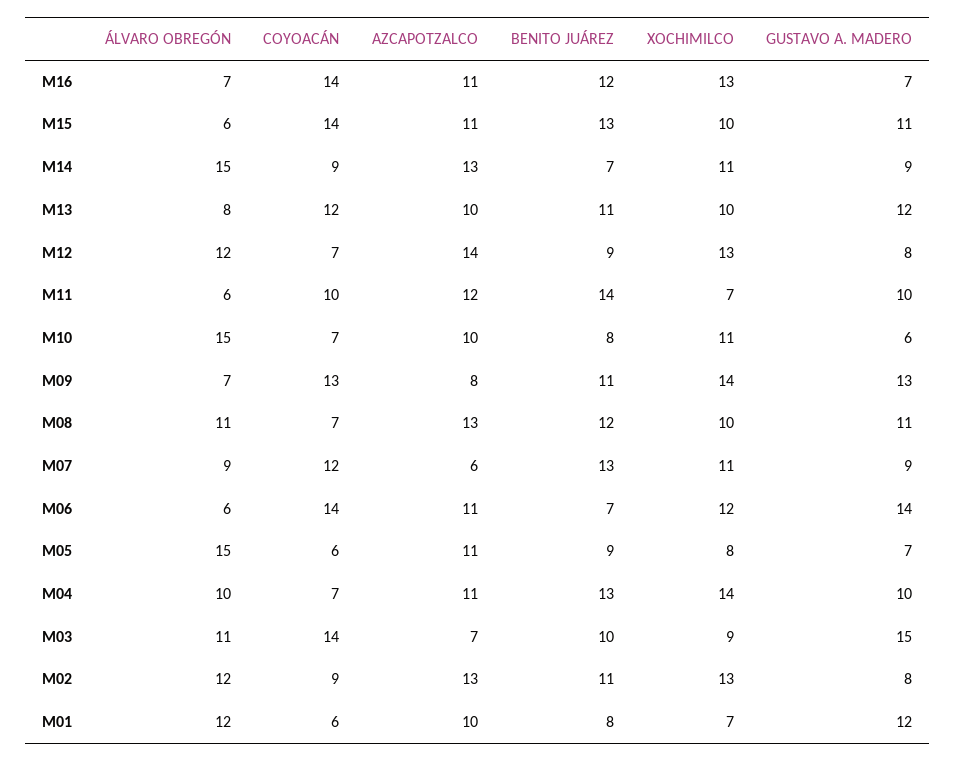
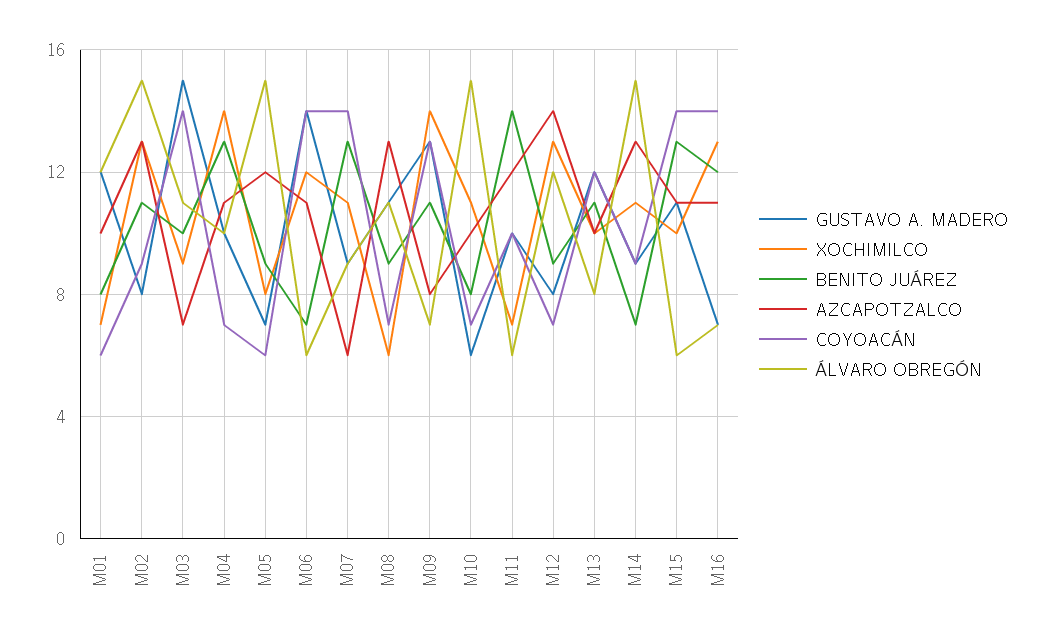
  {
    "ÁLVARO OBREGÓN": {
      "M16": 7,
      "M15": 6,
      "M14": 15,
      "M13": 8,
      "M12": 12,
      "M11": 6,
      "M10": 15,
      "M09": 7,
      "M08": 11,
      "M07": 9,
      "M06": 6,
      "M05": 15,
      "M04": 10,
      "M03": 11,
-     "M02": 12,
+     "M02": 15,
      "M01": 12
    },
    "COYOACÁN": {
      "M16": 14,
      "M15": 14,
      "M14": 9,
      "M13": 12,
      "M12": 7,
      "M11": 10,
      "M10": 7,
      "M09": 13,
      "M08": 7,
-     "M07": 12,
+     "M07": 14,
      "M06": 14,
      "M05": 6,
      "M04": 7,
      "M03": 14,
      "M02": 9,
      "M01": 6
    },
    "AZCAPOTZALCO": {
      "M16": 11,
      "M15": 11,
      "M14": 13,
      "M13": 10,
      "M12": 14,
      "M11": 12,
      "M10": 10,
      "M09": 8,
      "M08": 13,
      "M07": 6,
      "M06": 11,
-     "M05": 11,
+     "M05": 12,
      "M04": 11,
      "M03": 7,
      "M02": 13,
      "M01": 10
    },
    "BENITO JUÁREZ": {
      "M16": 12,
      "M15": 13,
      "M14": 7,
      "M13": 11,
      "M12": 9,
      "M11": 14,
      "M10": 8,
      "M09": 11,
-     "M08": 12,
+     "M08": 9,
      "M07": 13,
      "M06": 7,
      "M05": 9,
      "M04": 13,
      "M03": 10,
      "M02": 11,
      "M01": 8
    },
    "XOCHIMILCO": {
      "M16": 13,
      "M15": 10,
      "M14": 11,
      "M13": 10,
      "M12": 13,
      "M11": 7,
      "M10": 11,
      "M09": 14,
-     "M08": 10,
+     "M08": 6,
      "M07": 11,
      "M06": 12,
      "M05": 8,
      "M04": 14,
      "M03": 9,
      "M02": 13,
      "M01": 7
    },
    "GUSTAVO A. MADERO": {
      "M16": 7,
      "M15": 11,
      "M14": 9,
      "M13": 12,
      "M12": 8,
      "M11": 10,
      "M10": 6,
      "M09": 13,
      "M08": 11,
      "M07": 9,
      "M06": 14,
      "M05": 7,
      "M04": 10,
      "M03": 15,
      "M02": 8,
      "M01": 12
    }
  }

